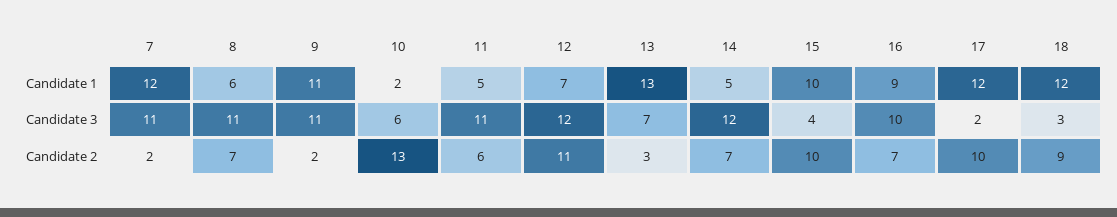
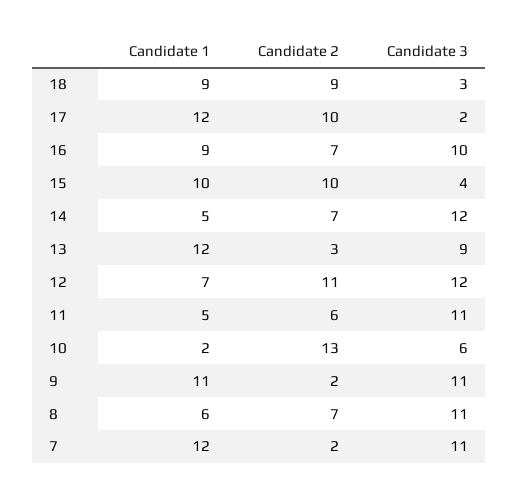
  {
    "7": {
      "Candidate 1": 12,
      "Candidate 3": 11,
      "Candidate 2": 2
    },
    "8": {
      "Candidate 1": 6,
      "Candidate 3": 11,
      "Candidate 2": 7
    },
    "9": {
      "Candidate 1": 11,
      "Candidate 3": 11,
      "Candidate 2": 2
    },
    "10": {
      "Candidate 1": 2,
      "Candidate 3": 6,
      "Candidate 2": 13
    },
    "11": {
      "Candidate 1": 5,
      "Candidate 3": 11,
      "Candidate 2": 6
    },
    "12": {
      "Candidate 1": 7,
      "Candidate 3": 12,
      "Candidate 2": 11
    },
    "13": {
-     "Candidate 1": 13,
+     "Candidate 1": 12,
-     "Candidate 3": 7,
+     "Candidate 3": 9,
      "Candidate 2": 3
    },
    "14": {
      "Candidate 1": 5,
      "Candidate 3": 12,
      "Candidate 2": 7
    },
    "15": {
      "Candidate 1": 10,
      "Candidate 3": 4,
      "Candidate 2": 10
    },
    "16": {
      "Candidate 1": 9,
      "Candidate 3": 10,
      "Candidate 2": 7
    },
    "17": {
      "Candidate 1": 12,
      "Candidate 3": 2,
      "Candidate 2": 10
    },
    "18": {
-     "Candidate 1": 12,
+     "Candidate 1": 9,
      "Candidate 3": 3,
      "Candidate 2": 9
    }
  }

